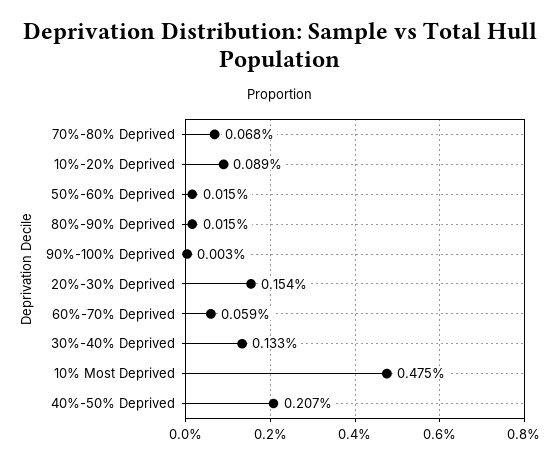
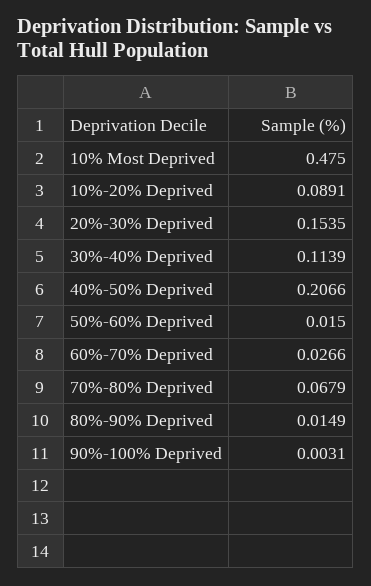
  {
    "70%-80% Deprived": 0.0679,
    "10%-20% Deprived": 0.0891,
    "50%-60% Deprived": 0.015,
    "80%-90% Deprived": 0.0149,
    "90%-100% Deprived": 0.0031,
    "20%-30% Deprived": 0.1535,
-   "60%-70% Deprived": 0.059,
+   "60%-70% Deprived": 0.0266,
-   "30%-40% Deprived": 0.133,
+   "30%-40% Deprived": 0.1139,
    "10% Most Deprived": 0.475,
    "40%-50% Deprived": 0.2066
  }

